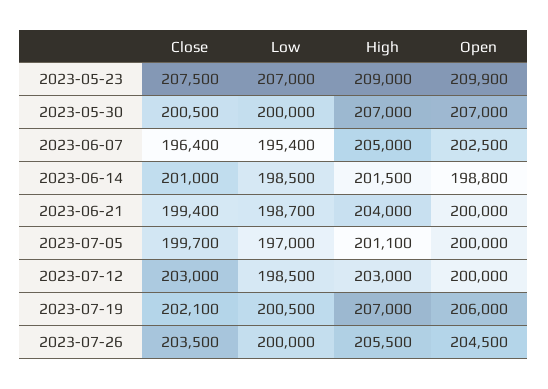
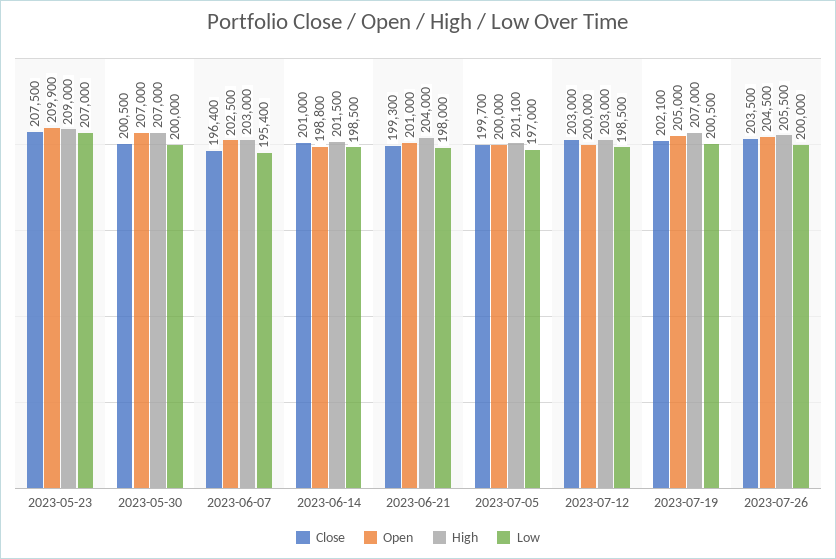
  {
    "Close": {
      "2023-05-23": 207500,
      "2023-05-30": 200500,
      "2023-06-07": 196400,
      "2023-06-14": 201000,
-     "2023-06-21": 199400,
+     "2023-06-21": 199300,
      "2023-07-05": 199700,
      "2023-07-12": 203000,
      "2023-07-19": 202100,
      "2023-07-26": 203500
    },
    "Low": {
      "2023-05-23": 207000,
      "2023-05-30": 200000,
      "2023-06-07": 195400,
      "2023-06-14": 198500,
-     "2023-06-21": 198700,
+     "2023-06-21": 198000,
      "2023-07-05": 197000,
      "2023-07-12": 198500,
      "2023-07-19": 200500,
      "2023-07-26": 200000
    },
    "High": {
      "2023-05-23": 209000,
      "2023-05-30": 207000,
-     "2023-06-07": 205000,
+     "2023-06-07": 203000,
      "2023-06-14": 201500,
      "2023-06-21": 204000,
      "2023-07-05": 201100,
      "2023-07-12": 203000,
      "2023-07-19": 207000,
      "2023-07-26": 205500
    },
    "Open": {
      "2023-05-23": 209900,
      "2023-05-30": 207000,
      "2023-06-07": 202500,
      "2023-06-14": 198800,
-     "2023-06-21": 200000,
+     "2023-06-21": 201000,
      "2023-07-05": 200000,
      "2023-07-12": 200000,
-     "2023-07-19": 206000,
+     "2023-07-19": 205000,
      "2023-07-26": 204500
    }
  }

